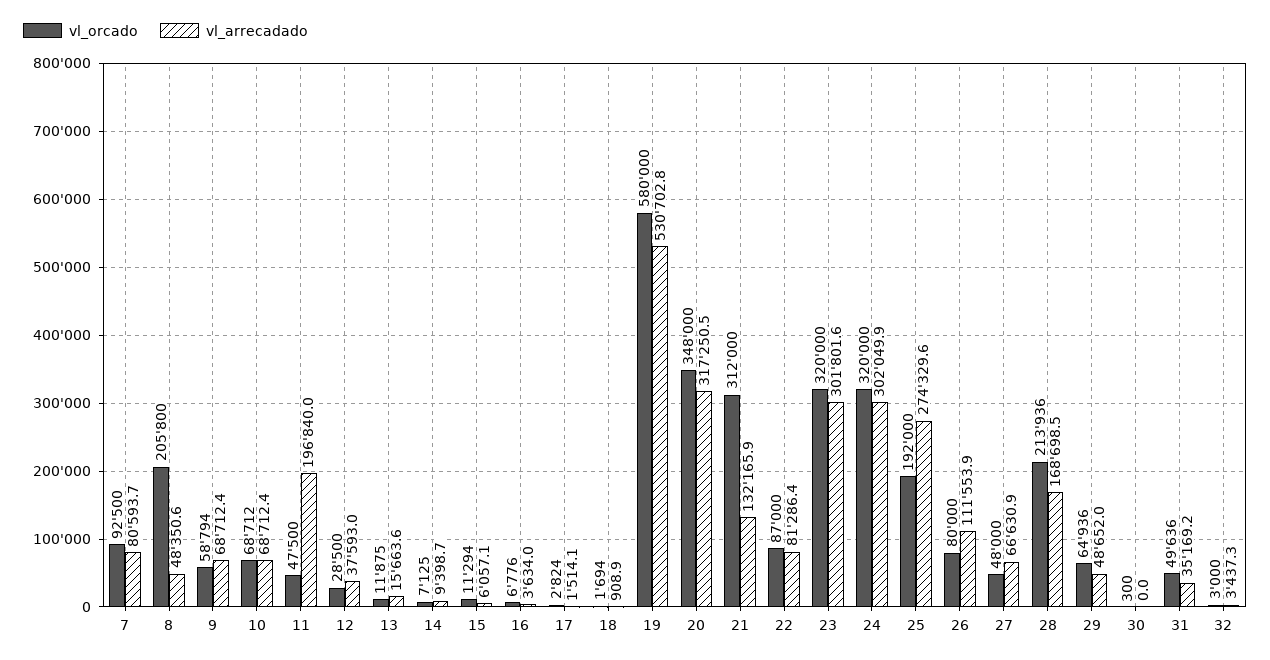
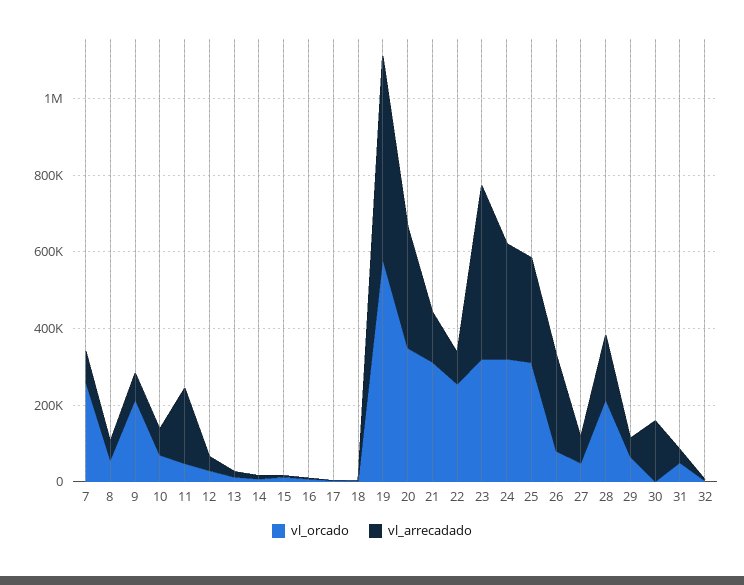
  {
    "vl_orcado": {
-     "7": 92500,
+     "7": 250000,
-     "8": 205800,
+     "8": 50000,
-     "9": 58794,
+     "9": 200000,
      "10": 68712,
      "11": 47500,
      "12": 28500,
      "13": 11875,
      "14": 7125,
      "15": 11294,
      "16": 6776,
      "17": 2824,
      "18": 1694,
      "19": 580000,
      "20": 348000,
      "21": 312000,
-     "22": 87000,
+     "22": 250000,
      "23": 320000,
      "24": 320000,
-     "25": 192000,
+     "25": 300000,
      "26": 80000,
      "27": 48000,
      "28": 213936,
      "29": 64936,
      "30": 300,
      "31": 49636,
      "32": 3000
    },
    "vl_arrecadado": {
      "7": 80593.7,
      "8": 48350.6,
      "9": 68712.4,
      "10": 68712.4,
      "11": 196840,
      "12": 37593,
      "13": 15663.6,
      "14": 9398.7,
      "15": 6057.1,
      "16": 3634,
      "17": 1514.1,
      "18": 908.9,
      "19": 530702.8,
      "20": 317250.5,
      "21": 132165.9,
      "22": 81286.4,
-     "23": 301801.6,
+     "23": 450000,
      "24": 302049.9,
      "25": 274329.6,
-     "26": 111553.9,
+     "26": 250000,
      "27": 66630.9,
      "28": 168698.5,
      "29": 48652,
-     "30": 0,
+     "30": 150000,
      "31": 35169.2,
      "32": 3437.3
    }
  }

